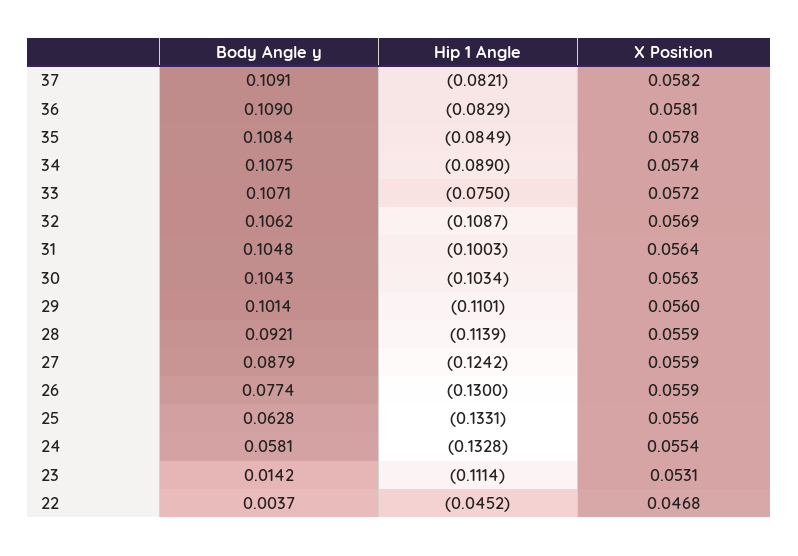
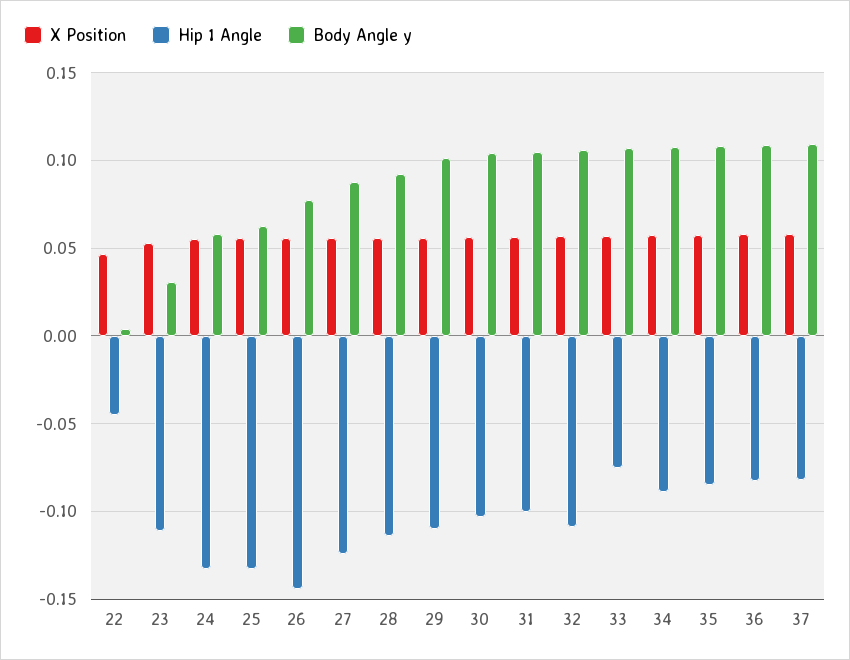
  {
    "Body Angle y": {
      "37": 0.1091,
      "36": 0.109,
      "35": 0.1084,
      "34": 0.1075,
      "33": 0.1071,
      "32": 0.1062,
      "31": 0.1048,
      "30": 0.1043,
      "29": 0.1014,
      "28": 0.0921,
      "27": 0.0879,
      "26": 0.0774,
      "25": 0.0628,
      "24": 0.0581,
-     "23": 0.0142,
+     "23": 0.03,
      "22": 0.0037
    },
    "Hip 1 Angle": {
      "37": -0.0821,
      "36": -0.0829,
      "35": -0.0849,
      "34": -0.089,
      "33": -0.075,
      "32": -0.1087,
      "31": -0.1003,
      "30": -0.1034,
      "29": -0.1101,
      "28": -0.1139,
      "27": -0.1242,
-     "26": -0.13,
+     "26": -0.145,
      "25": -0.1331,
      "24": -0.1328,
      "23": -0.1114,
      "22": -0.0452
    },
    "X Position": {
      "37": 0.0582,
      "36": 0.0581,
      "35": 0.0578,
      "34": 0.0574,
      "33": 0.0572,
      "32": 0.0569,
      "31": 0.0564,
      "30": 0.0563,
      "29": 0.056,
      "28": 0.0559,
      "27": 0.0559,
      "26": 0.0559,
      "25": 0.0556,
      "24": 0.0554,
      "23": 0.0531,
      "22": 0.0468
    }
  }

